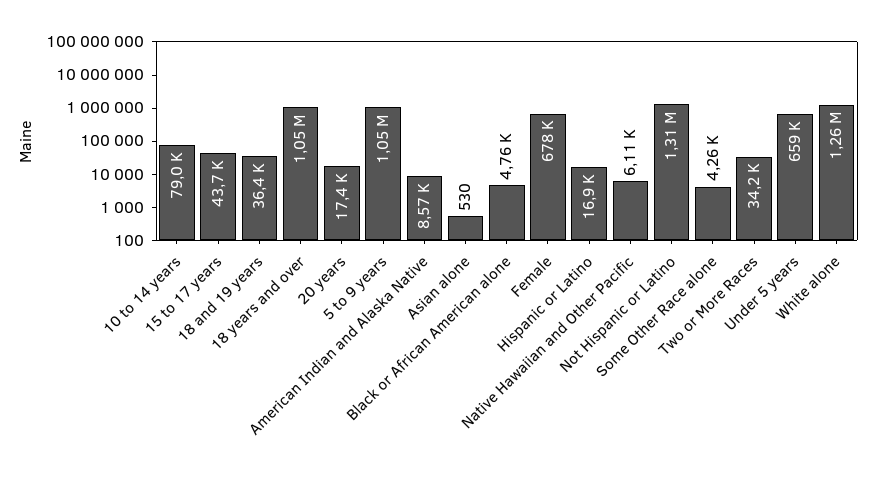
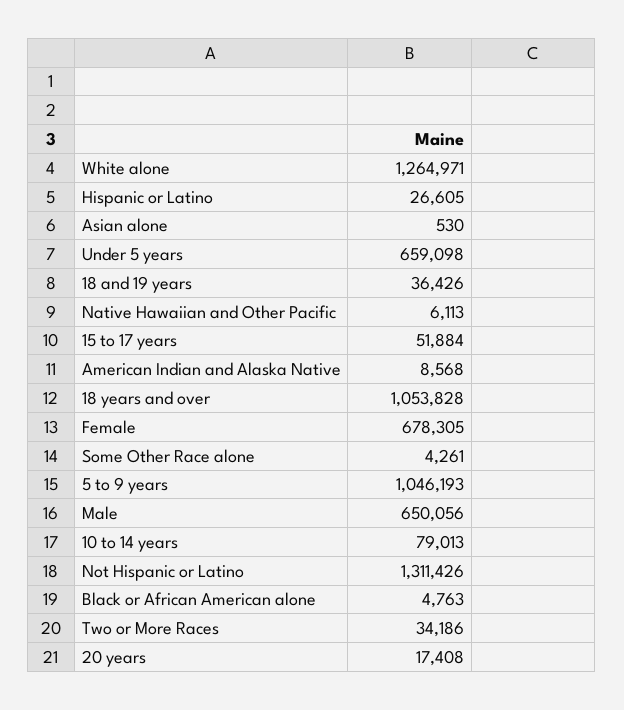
  {
    "10 to 14 years": 79013,
-   "15 to 17 years": 43700,
+   "15 to 17 years": 51884,
    "18 and 19 years": 36426,
    "18 years and over": 1053828,
    "20 years": 17408,
    "5 to 9 years": 1046193,
    "American Indian and Alaska Native": 8568,
    "Asian alone": 530,
    "Black or African American alone": 4763,
    "Female": 678305,
-   "Hispanic or Latino": 16900,
+   "Hispanic or Latino": 26605,
    "Native Hawaiian and Other Pacific": 6113,
    "Not Hispanic or Latino": 1311426,
    "Some Other Race alone": 4261,
    "Two or More Races": 34186,
    "Under 5 years": 659098,
-   "White alone": 1264971
+   "White alone": 1264971,
+   "Male": 650056
  }

